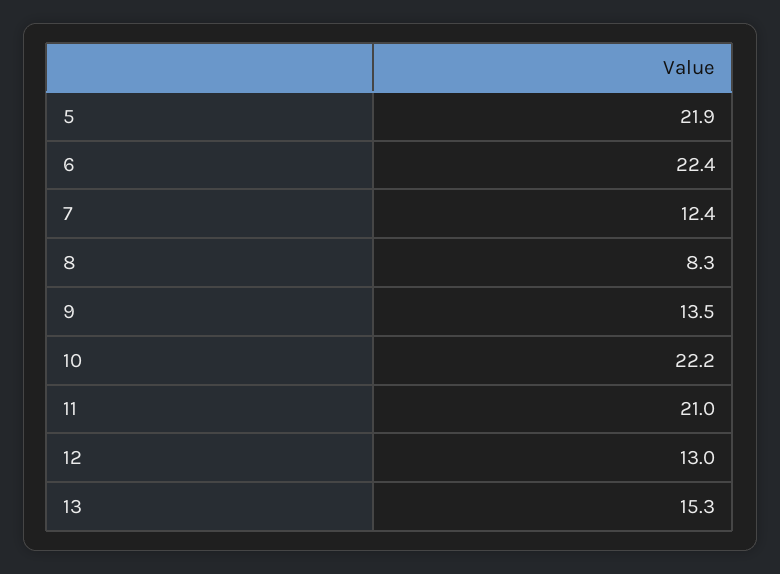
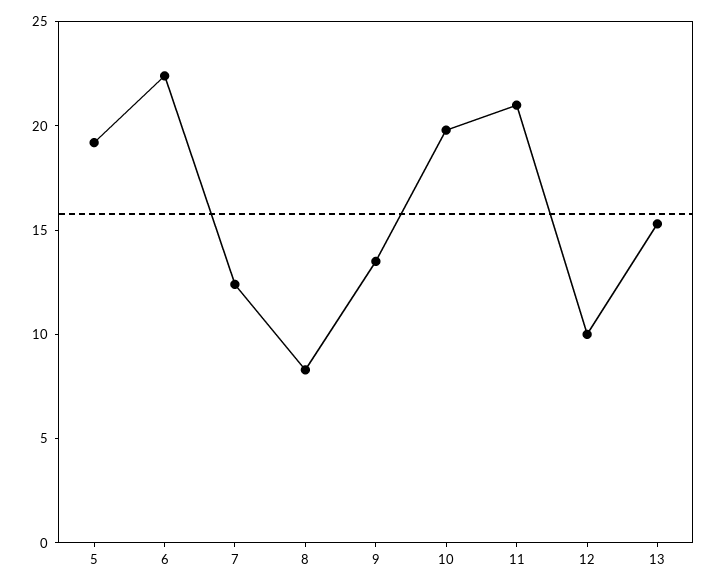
  {
-   "5": 21.9,
+   "5": 19,
    "6": 22.4,
    "7": 12.4,
    "8": 8.3,
    "9": 13.5,
-   "10": 22.2,
+   "10": 20,
    "11": 21,
-   "12": 13,
+   "12": 10,
    "13": 15.3
  }

